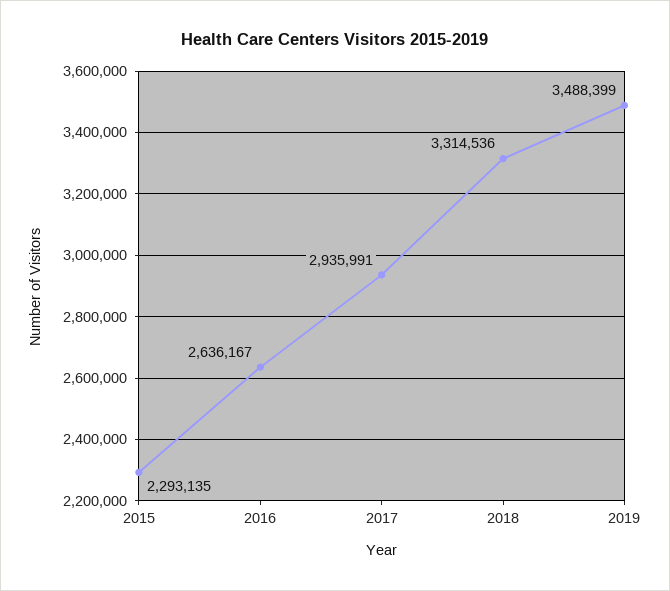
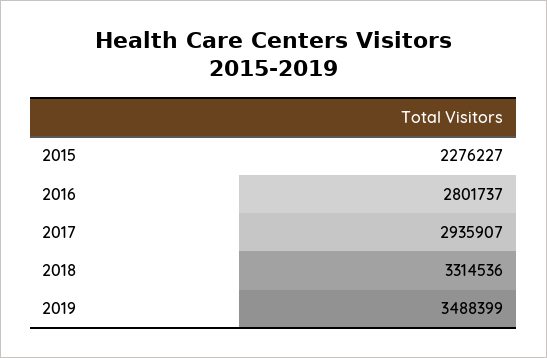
  {
-   "2015": 2293135,
+   "2015": 2276227,
-   "2016": 2636167,
+   "2016": 2801737,
-   "2017": 2935991,
+   "2017": 2935907,
    "2018": 3314536,
    "2019": 3488399
  }

